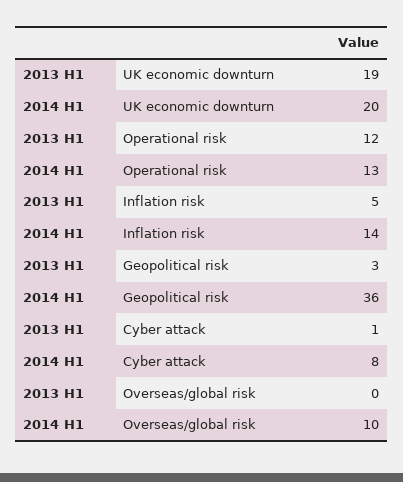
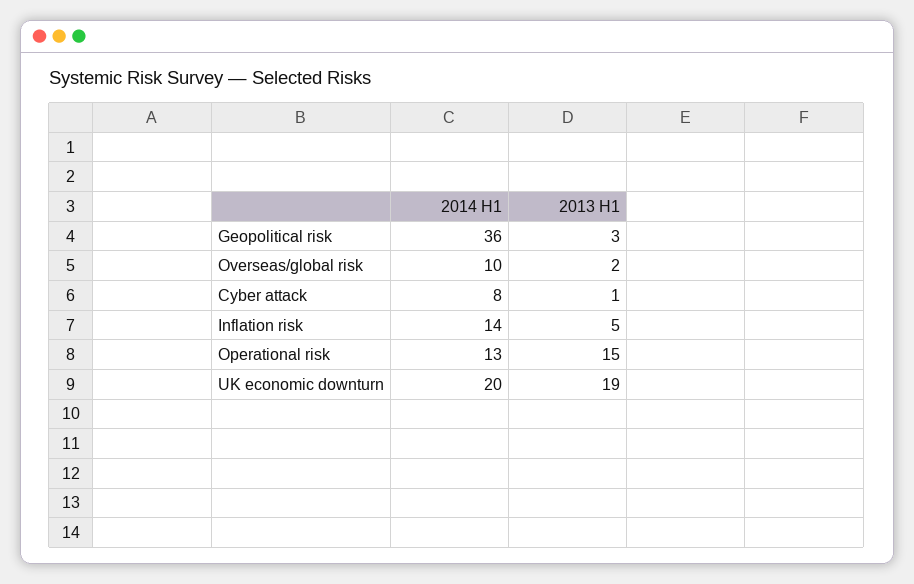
  {
    "2013 H1": {
      "UK economic downturn": 19,
-     "Operational risk": 12,
+     "Operational risk": 15,
      "Inflation risk": 5,
      "Geopolitical risk": 3,
      "Cyber attack": 1,
-     "Overseas/global risk": 0
+     "Overseas/global risk": 2
    },
    "2014 H1": {
      "UK economic downturn": 20,
      "Operational risk": 13,
      "Inflation risk": 14,
      "Geopolitical risk": 36,
      "Cyber attack": 8,
      "Overseas/global risk": 10
    }
  }

